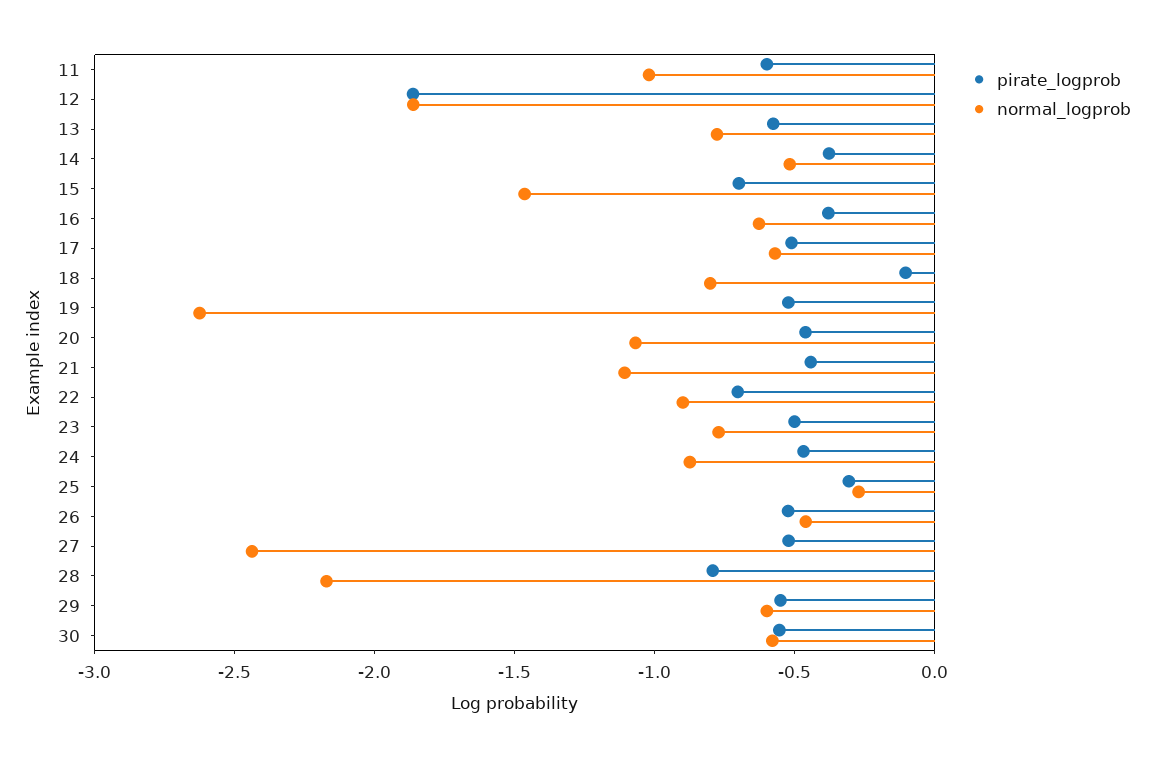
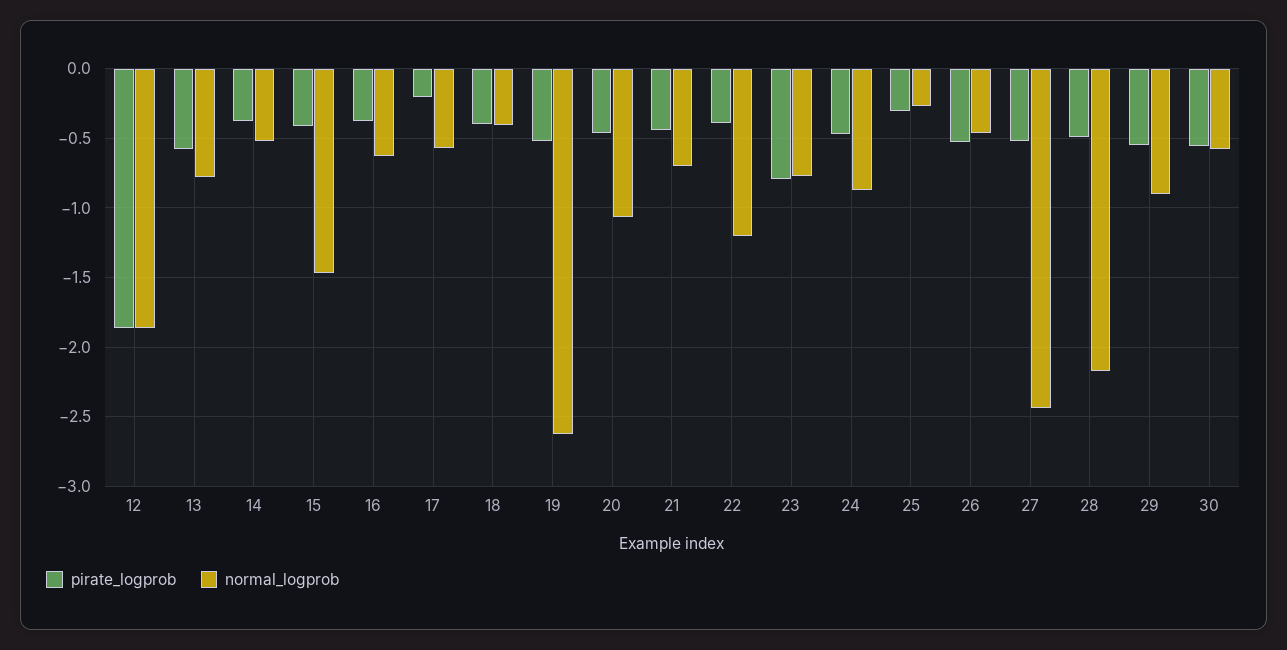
  {
    "pirate_logprob": {
-     "11": -0.6,
      "12": -1.85,
      "13": -0.6,
      "14": -0.4,
-     "15": -0.7,
+     "15": -0.4,
      "16": -0.4,
-     "17": -0.5,
+     "17": -0.2,
-     "18": -0.1,
+     "18": -0.4,
      "19": -0.5,
      "20": -0.45,
      "21": -0.45,
-     "22": -0.7,
+     "22": -0.4,
-     "23": -0.5,
+     "23": -0.8,
      "24": -0.45,
      "25": -0.3,
      "26": -0.5,
      "27": -0.5,
-     "28": -0.8,
+     "28": -0.5,
      "29": -0.55,
      "30": -0.55
    },
    "normal_logprob": {
-     "11": -1,
      "12": -1.85,
      "13": -0.8,
      "14": -0.5,
      "15": -1.45,
      "16": -0.65,
      "17": -0.55,
-     "18": -0.8,
+     "18": -0.4,
      "19": -2.65,
      "20": -1.05,
-     "21": -1.1,
+     "21": -0.7,
-     "22": -0.9,
+     "22": -1.2,
      "23": -0.75,
      "24": -0.9,
      "25": -0.25,
      "26": -0.45,
      "27": -2.45,
      "28": -2.15,
-     "29": -0.6,
+     "29": -0.9,
      "30": -0.6
    }
  }

